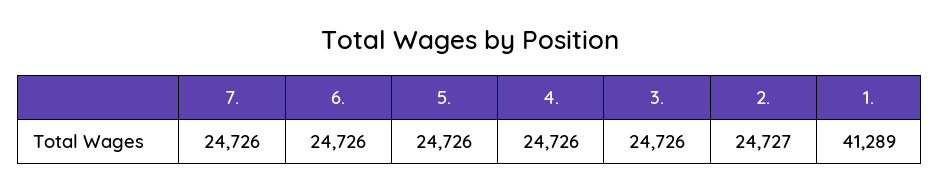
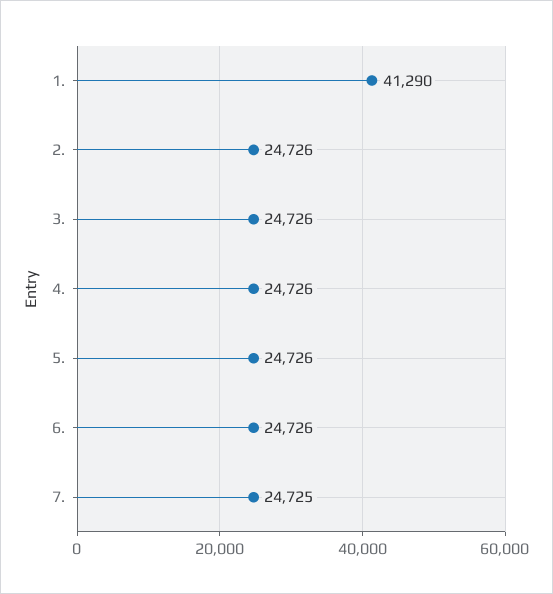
  {
-   "7.": 24726,
+   "7.": 24725,
    "6.": 24726,
    "5.": 24726,
    "4.": 24726,
    "3.": 24726,
-   "2.": 24727,
+   "2.": 24726,
-   "1.": 41289
+   "1.": 41290
  }

